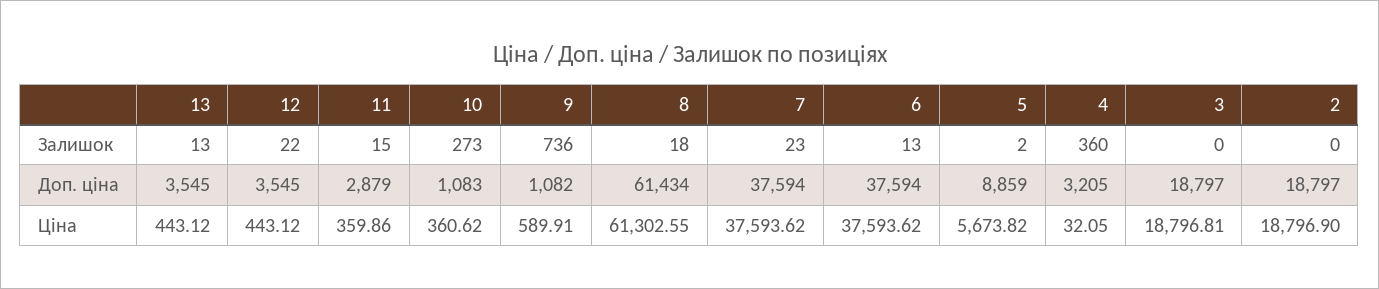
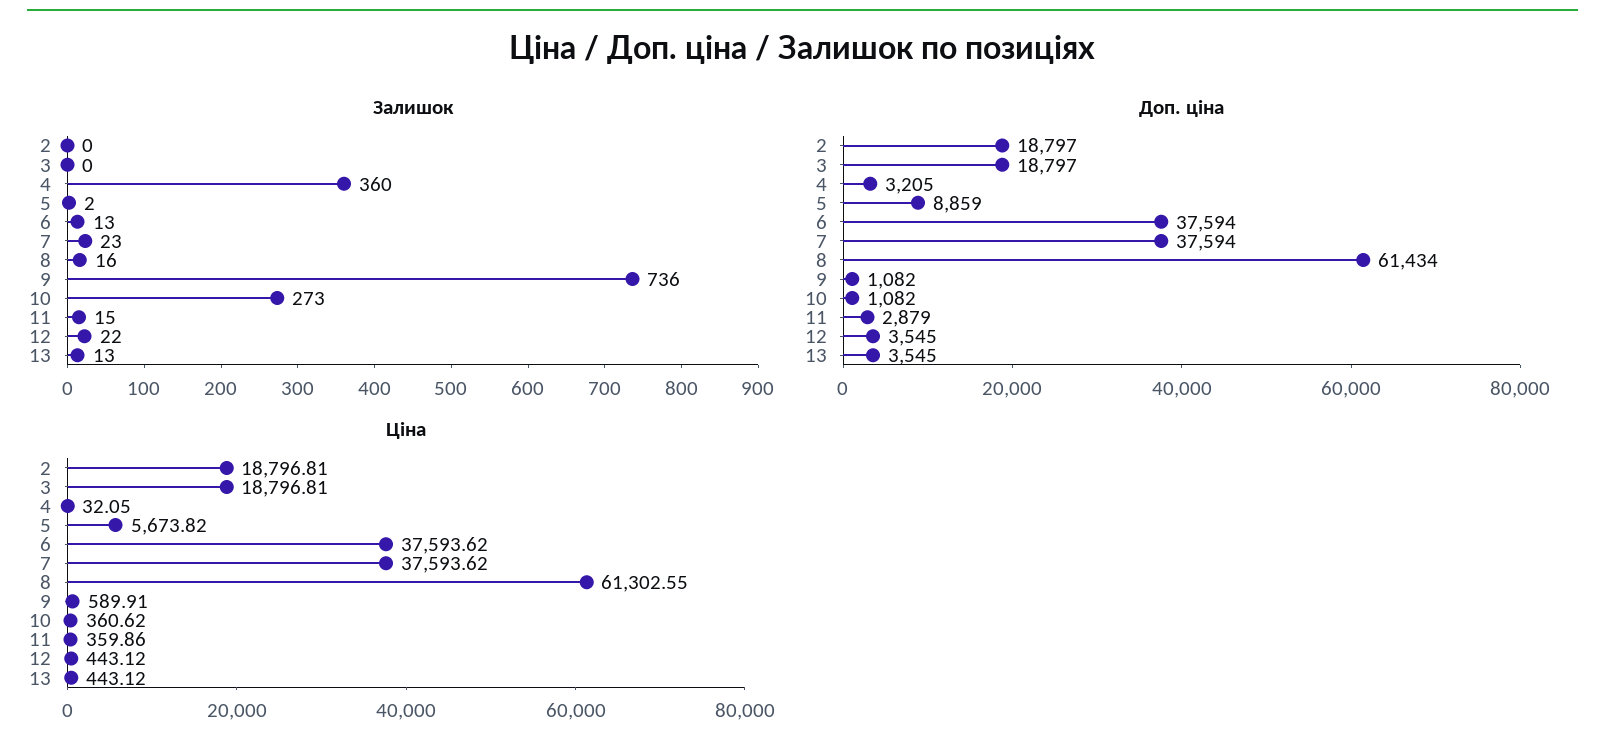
  {
    "Залишок": {
      "13": 13,
      "12": 22,
      "11": 15,
      "10": 273,
      "9": 736,
-     "8": 18,
+     "8": 16,
      "7": 23,
      "6": 13,
      "5": 2,
      "4": 360,
      "3": 0,
      "2": 0
    },
    "Доп. ціна": {
      "13": 3545,
      "12": 3545,
      "11": 2879,
-     "10": 1083,
+     "10": 1082,
      "9": 1082,
      "8": 61434,
      "7": 37594,
      "6": 37594,
      "5": 8859,
      "4": 3205,
      "3": 18797,
      "2": 18797
    },
    "Ціна": {
      "13": 443.12,
      "12": 443.12,
      "11": 359.86,
      "10": 360.62,
      "9": 589.91,
      "8": 61302.55,
      "7": 37593.62,
      "6": 37593.62,
      "5": 5673.82,
      "4": 32.05,
      "3": 18796.81,
-     "2": 18796.9
+     "2": 18796.81
    }
  }

